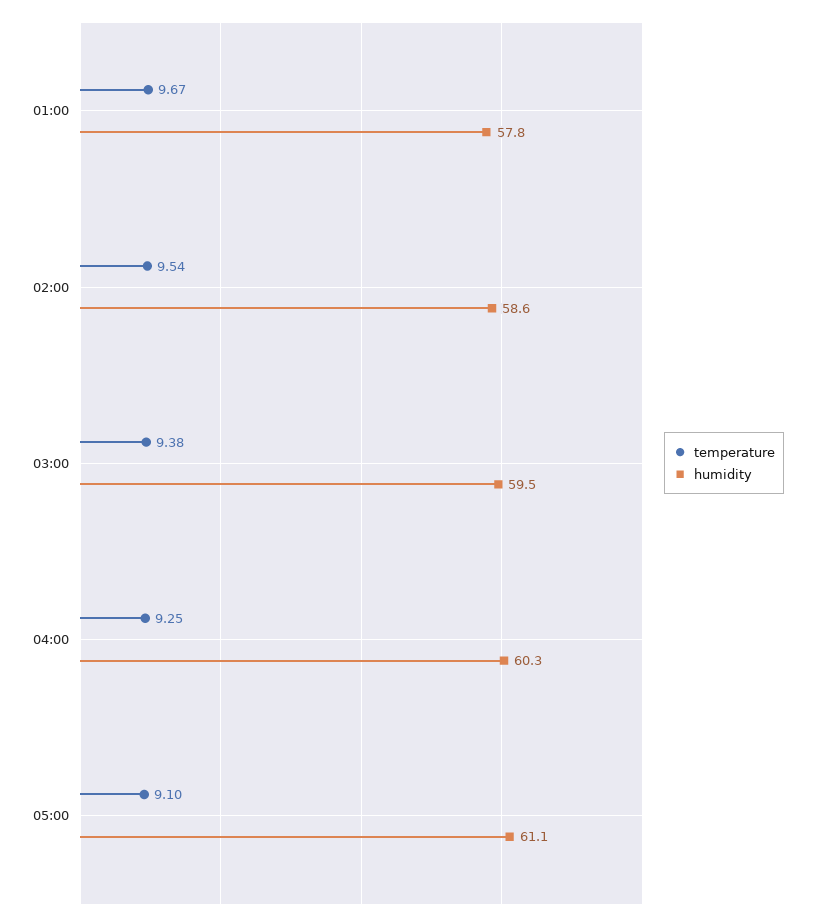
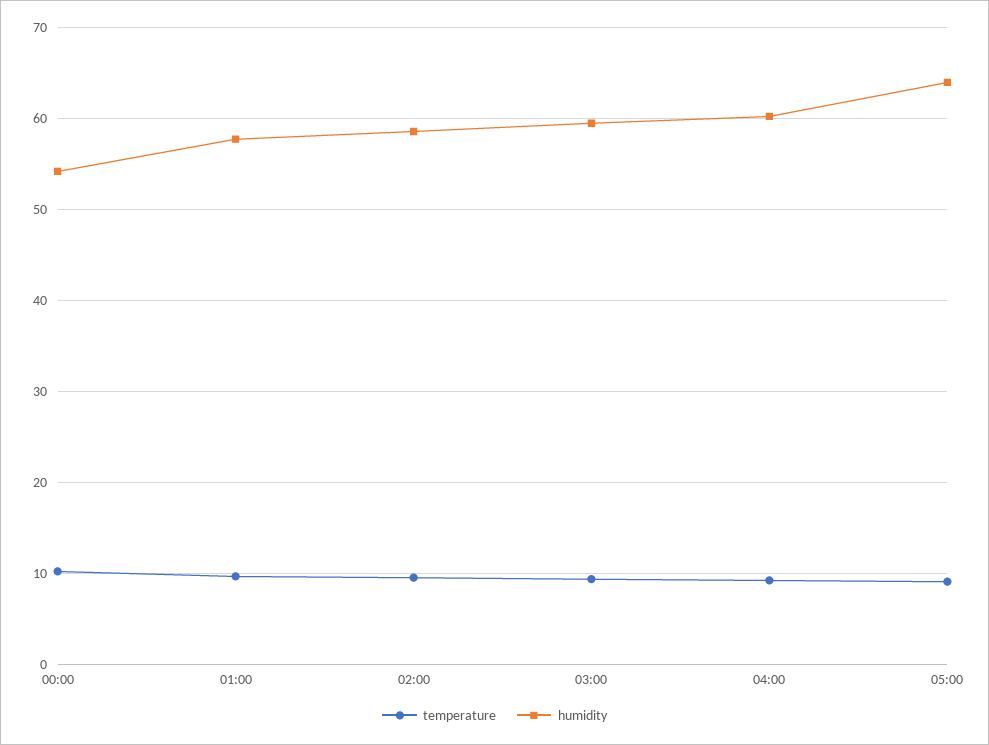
  {
    "temperature": {
      "01:00": 9.67,
      "02:00": 9.54,
      "03:00": 9.38,
      "04:00": 9.25,
-     "05:00": 9.1
+     "05:00": 9.1,
+     "00:00": 10
    },
    "humidity": {
      "01:00": 57.8,
      "02:00": 58.6,
      "03:00": 59.5,
      "04:00": 60.3,
-     "05:00": 61.1
+     "05:00": 64,
+     "00:00": 54
    }
  }

